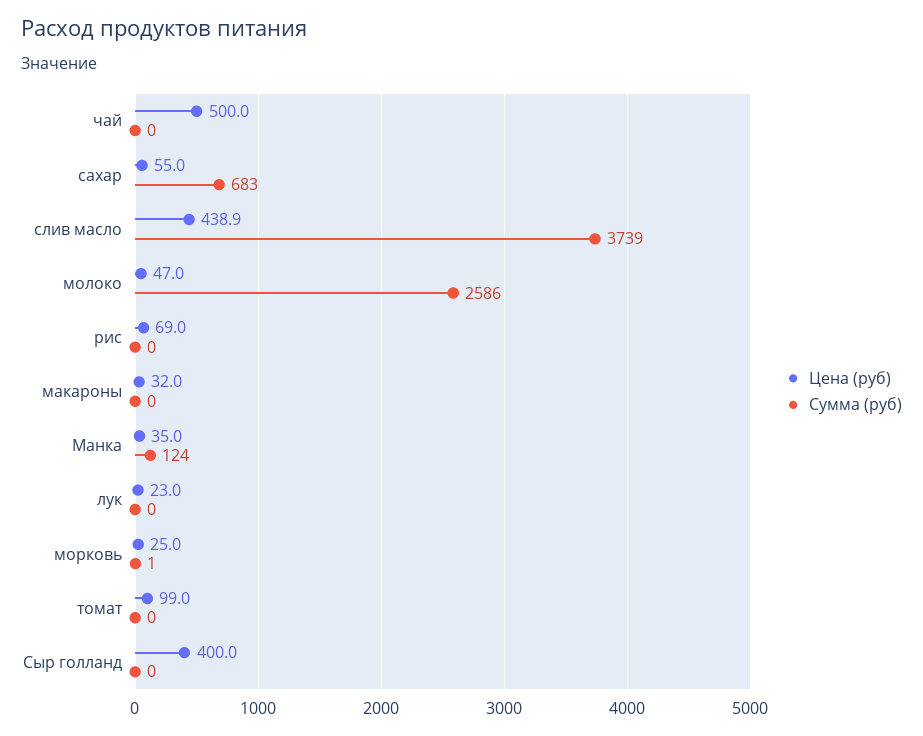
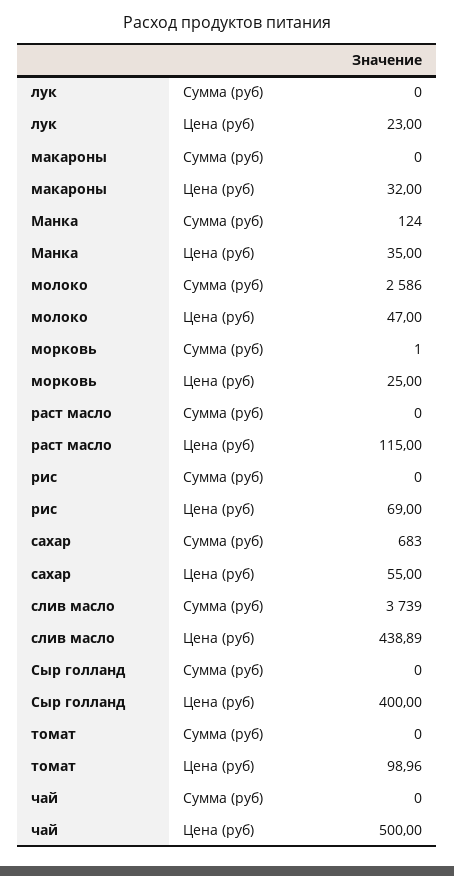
  {
    "Цена (руб)": {
      "чай": 500,
      "сахар": 55,
      "слив масло": 438.89,
      "молоко": 47,
      "рис": 69,
      "макароны": 32,
      "Манка": 35,
      "лук": 23,
      "морковь": 25,
      "томат": 98.96,
-     "Сыр голланд": 400
+     "Сыр голланд": 400,
+     "раст масло": 115
    },
    "Сумма (руб)": {
      "чай": 0,
      "сахар": 683,
      "слив масло": 3739,
      "молоко": 2586,
      "рис": 0,
      "макароны": 0,
      "Манка": 124,
      "лук": 0,
      "морковь": 1,
      "томат": 0,
-     "Сыр голланд": 0
+     "Сыр голланд": 0,
+     "раст масло": 0
    }
  }

